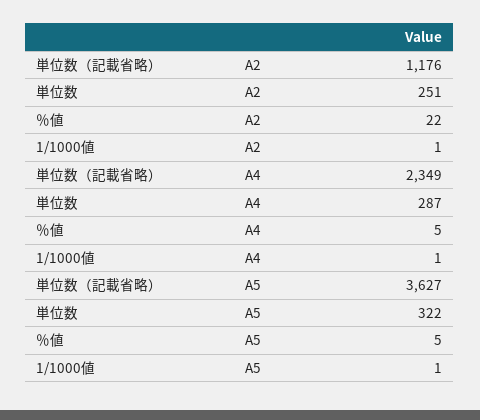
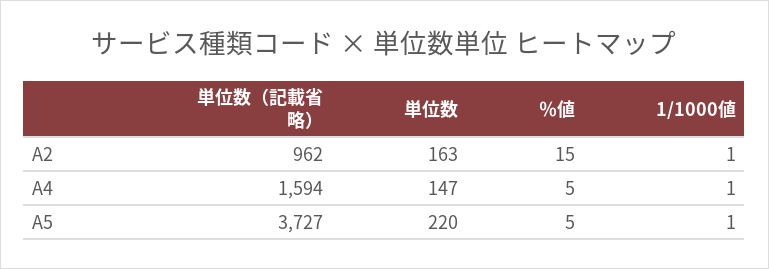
  {
    "単位数（記載省略）": {
-     "A2": 1176,
+     "A2": 962,
-     "A4": 2349,
+     "A4": 1594,
-     "A5": 3627
+     "A5": 3727
    },
    "単位数": {
-     "A2": 251,
+     "A2": 163,
-     "A4": 287,
+     "A4": 147,
-     "A5": 322
+     "A5": 220
    },
    "％値": {
-     "A2": 22,
+     "A2": 15,
      "A4": 5,
      "A5": 5
    },
    "1/1000値": {
      "A2": 1,
      "A4": 1,
      "A5": 1
    }
  }

